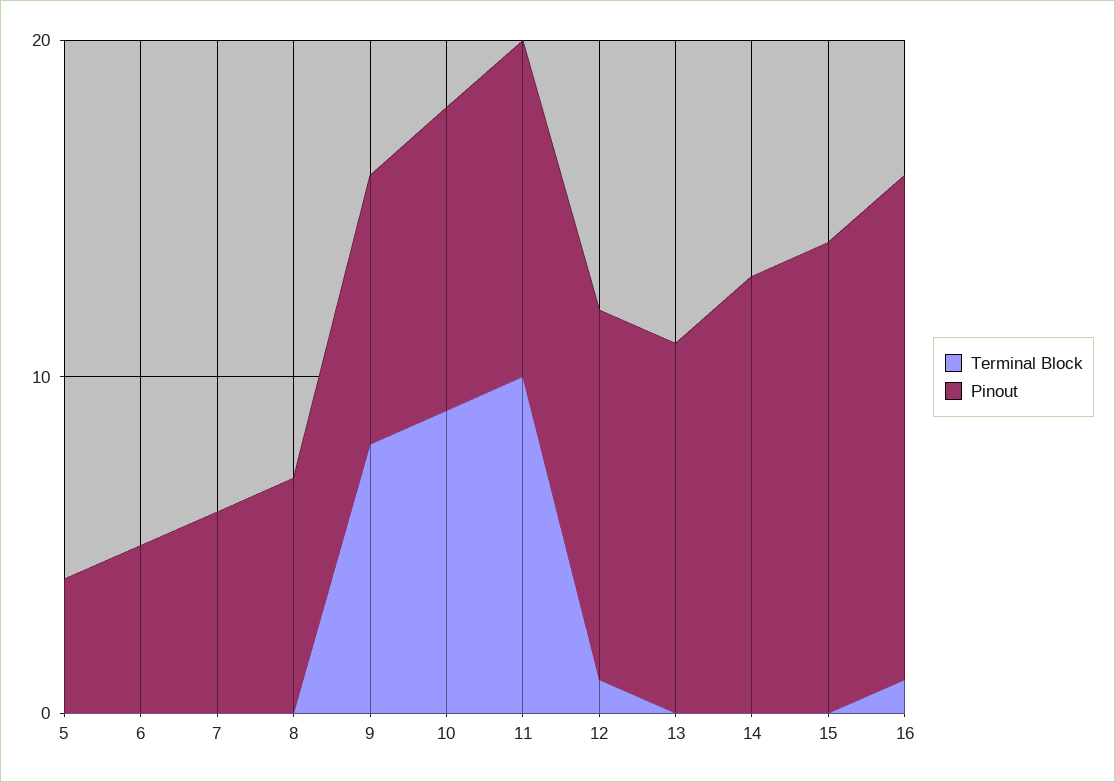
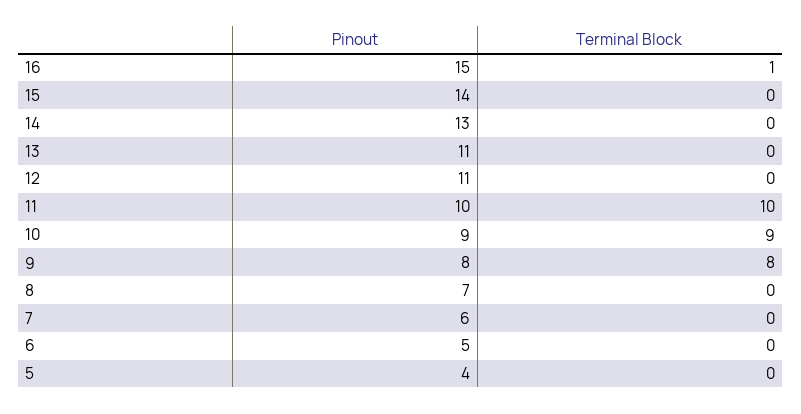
  {
    "Terminal Block": {
      "5": 0,
      "6": 0,
      "7": 0,
      "8": 0,
      "9": 8,
      "10": 9,
      "11": 10,
-     "12": 1,
+     "12": 0,
      "13": 0,
      "14": 0,
      "15": 0,
      "16": 1
    },
    "Pinout": {
      "5": 4,
      "6": 5,
      "7": 6,
      "8": 7,
      "9": 8,
      "10": 9,
      "11": 10,
      "12": 11,
      "13": 11,
      "14": 13,
      "15": 14,
      "16": 15
    }
  }

